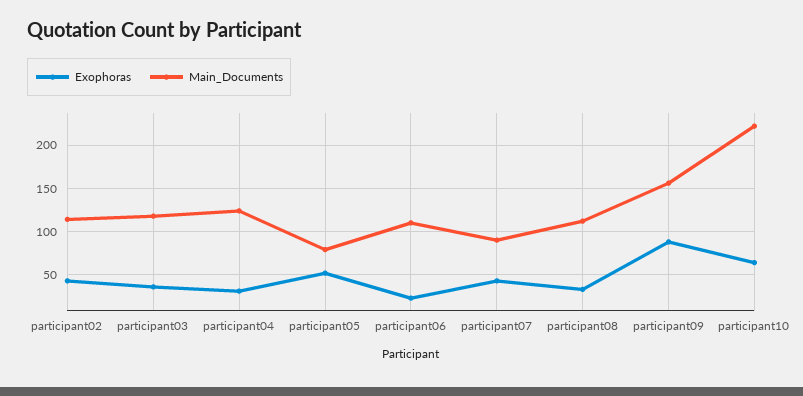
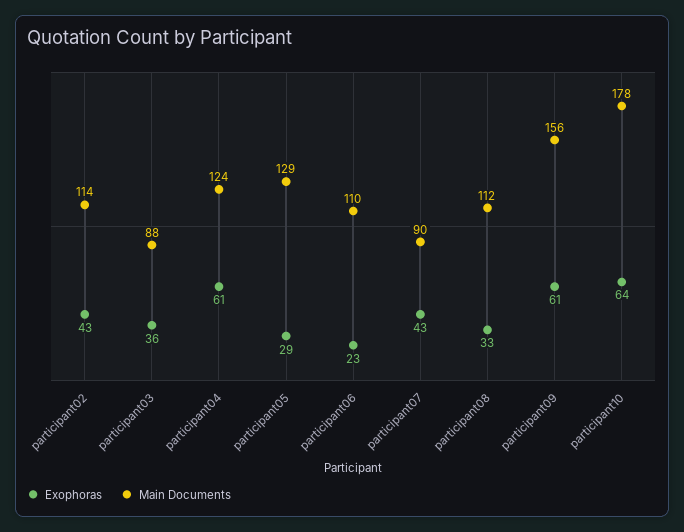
  {
    "Exophoras": {
      "participant02": 43,
      "participant03": 36,
-     "participant04": 30,
+     "participant04": 61,
-     "participant05": 50,
+     "participant05": 29,
      "participant06": 23,
      "participant07": 43,
      "participant08": 33,
-     "participant09": 90,
+     "participant09": 61,
      "participant10": 64
    },
    "Main_Documents": {
      "participant02": 114,
-     "participant03": 120,
+     "participant03": 88,
      "participant04": 124,
-     "participant05": 80,
+     "participant05": 129,
      "participant06": 110,
      "participant07": 90,
      "participant08": 112,
      "participant09": 156,
-     "participant10": 220
+     "participant10": 178
    }
  }

